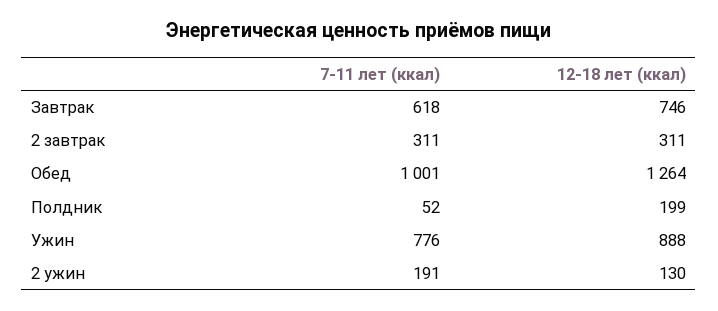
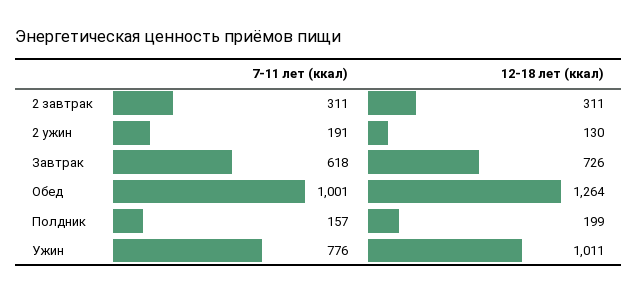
  {
    "7-11 лет (ккал)": {
      "Завтрак": 618,
      "2 завтрак": 311,
      "Обед": 1001,
-     "Полдник": 52,
+     "Полдник": 157,
      "Ужин": 776,
      "2 ужин": 191
    },
    "12-18 лет (ккал)": {
-     "Завтрак": 746,
+     "Завтрак": 726,
      "2 завтрак": 311,
      "Обед": 1264,
      "Полдник": 199,
-     "Ужин": 888,
+     "Ужин": 1011,
      "2 ужин": 130
    }
  }

